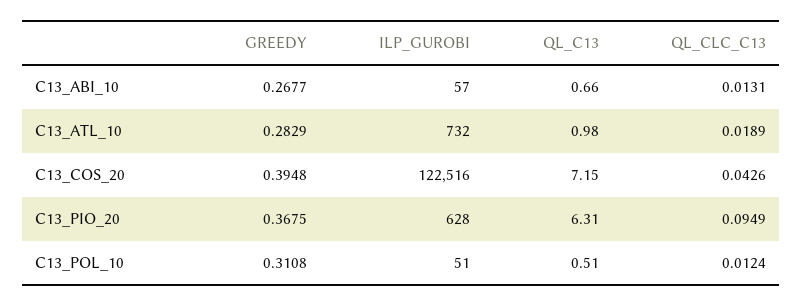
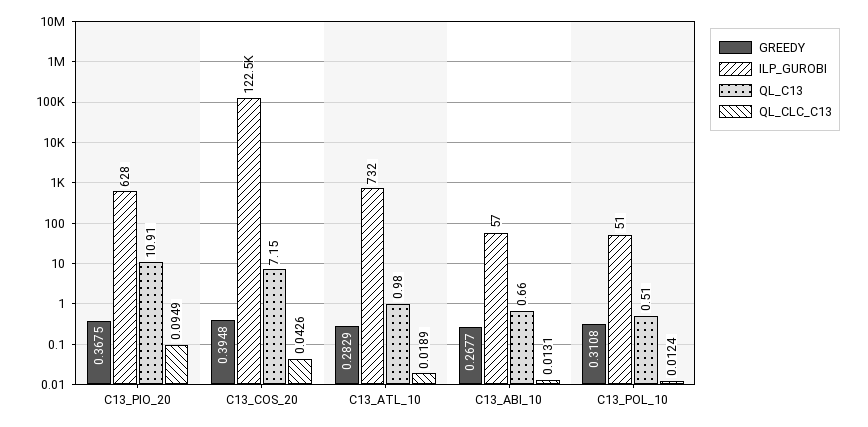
  {
    "GREEDY": {
      "C13_ABI_10": 0.2677,
      "C13_ATL_10": 0.2829,
      "C13_COS_20": 0.3948,
      "C13_PIO_20": 0.3675,
      "C13_POL_10": 0.3108
    },
    "ILP_GUROBI": {
      "C13_ABI_10": 57,
      "C13_ATL_10": 732,
      "C13_COS_20": 122516,
      "C13_PIO_20": 628,
      "C13_POL_10": 51
    },
    "QL_C13": {
      "C13_ABI_10": 0.66,
      "C13_ATL_10": 0.98,
      "C13_COS_20": 7.15,
-     "C13_PIO_20": 6.31,
+     "C13_PIO_20": 10.91,
      "C13_POL_10": 0.51
    },
    "QL_CLC_C13": {
      "C13_ABI_10": 0.0131,
      "C13_ATL_10": 0.0189,
      "C13_COS_20": 0.0426,
      "C13_PIO_20": 0.0949,
      "C13_POL_10": 0.0124
    }
  }

